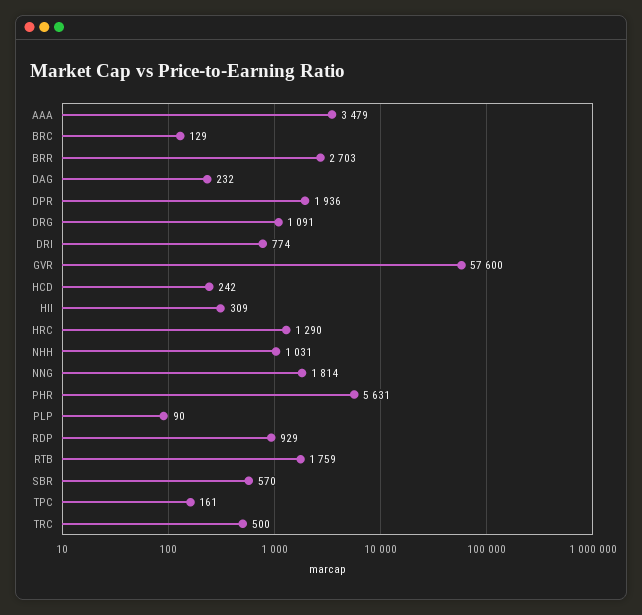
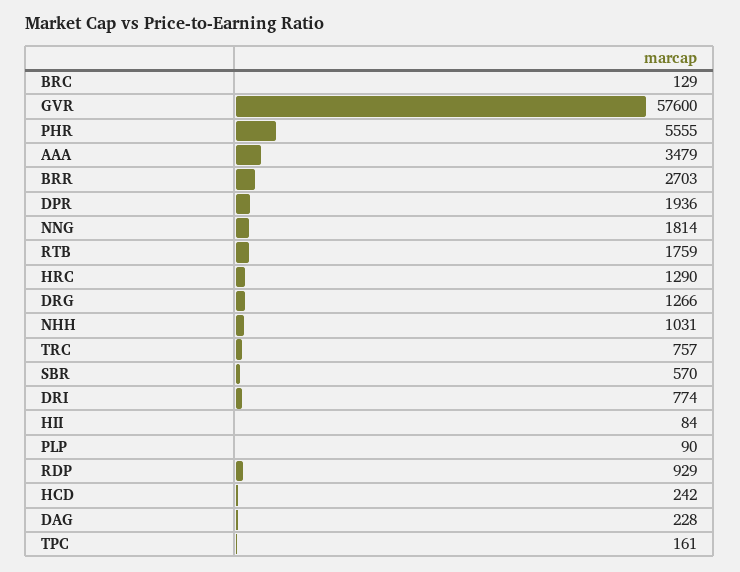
  {
    "AAA": 3479,
    "BRC": 129,
    "BRR": 2703,
-   "DAG": 232,
+   "DAG": 228,
    "DPR": 1936,
-   "DRG": 1091,
+   "DRG": 1266,
    "DRI": 774,
    "GVR": 57600,
    "HCD": 242,
-   "HII": 309,
+   "HII": 84,
    "HRC": 1290,
    "NHH": 1031,
    "NNG": 1814,
-   "PHR": 5631,
+   "PHR": 5555,
    "PLP": 90,
    "RDP": 929,
    "RTB": 1759,
    "SBR": 570,
    "TPC": 161,
-   "TRC": 500
+   "TRC": 757
  }

